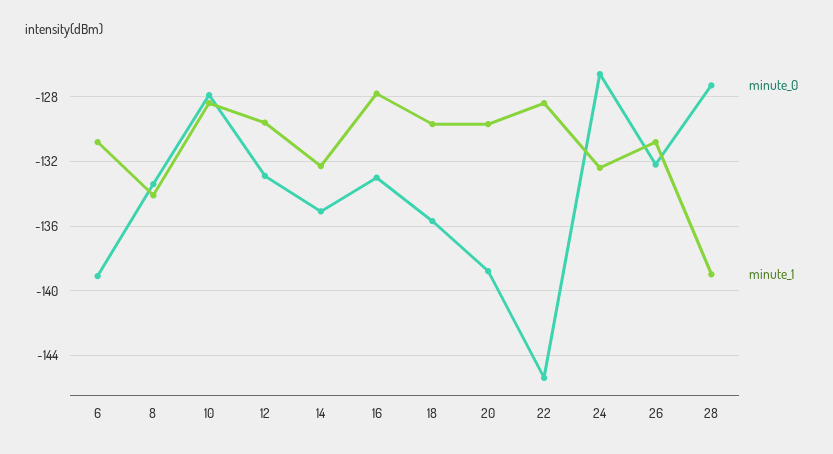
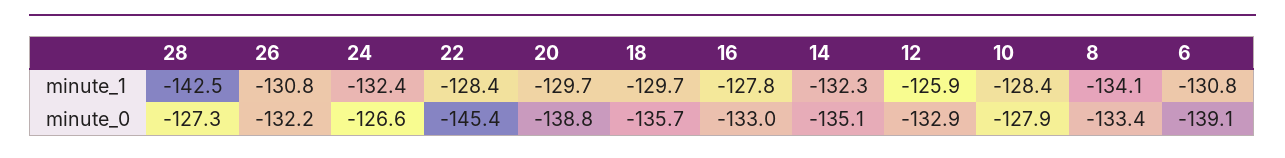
  {
    "minute_0": {
      "6": -139.1,
      "8": -133.4,
      "10": -127.9,
      "12": -132.9,
      "14": -135.1,
      "16": -133,
      "18": -135.7,
      "20": -138.8,
      "22": -145.4,
      "24": -126.6,
      "26": -132.2,
      "28": -127.3
    },
    "minute_1": {
      "6": -130.8,
      "8": -134.1,
      "10": -128.4,
-     "12": -129.5,
+     "12": -125.9,
      "14": -132.3,
      "16": -127.8,
      "18": -129.7,
      "20": -129.7,
      "22": -128.4,
      "24": -132.4,
      "26": -130.8,
-     "28": -139
+     "28": -142.5
    }
  }

